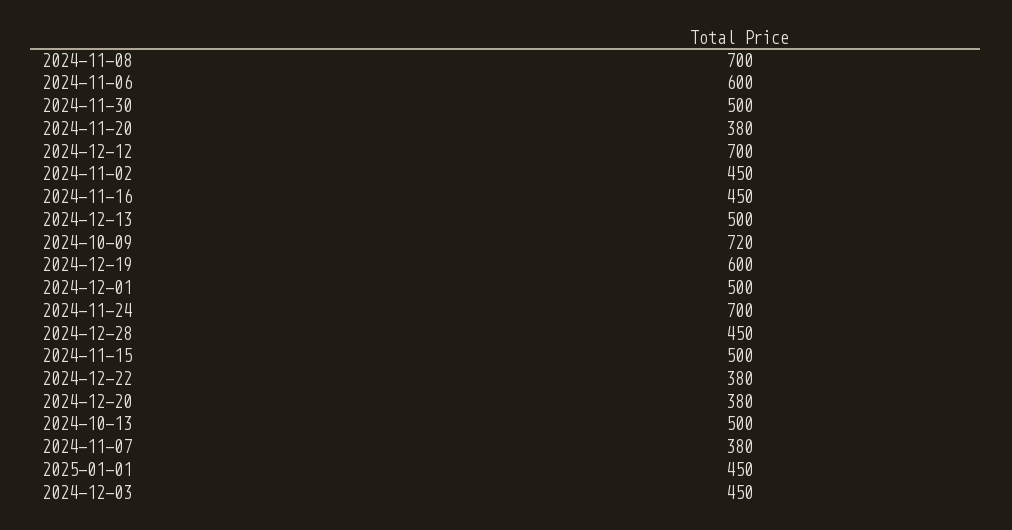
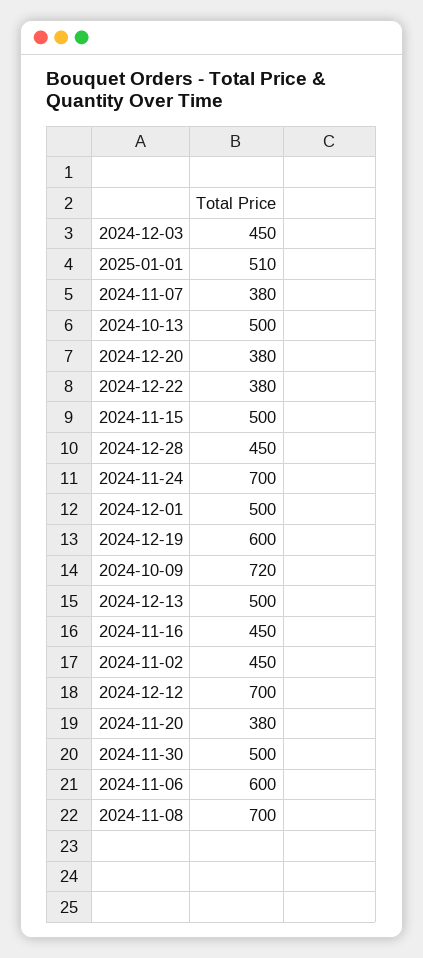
  {
    "2024-11-08": 700,
    "2024-11-06": 600,
    "2024-11-30": 500,
    "2024-11-20": 380,
    "2024-12-12": 700,
    "2024-11-02": 450,
    "2024-11-16": 450,
    "2024-12-13": 500,
    "2024-10-09": 720,
    "2024-12-19": 600,
    "2024-12-01": 500,
    "2024-11-24": 700,
    "2024-12-28": 450,
    "2024-11-15": 500,
    "2024-12-22": 380,
    "2024-12-20": 380,
    "2024-10-13": 500,
    "2024-11-07": 380,
-   "2025-01-01": 450,
+   "2025-01-01": 510,
    "2024-12-03": 450
  }

